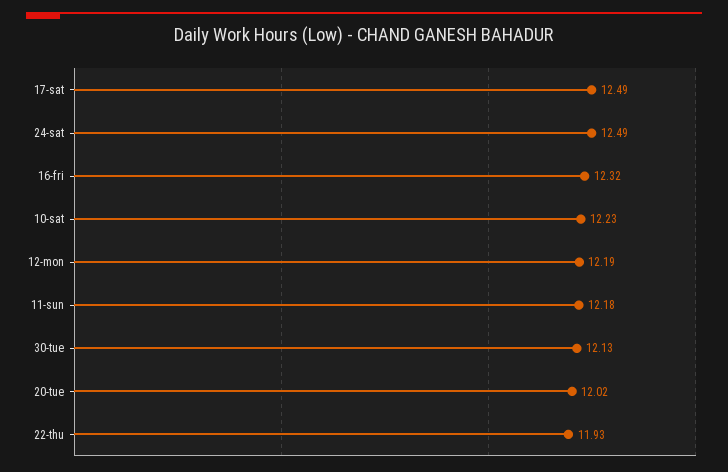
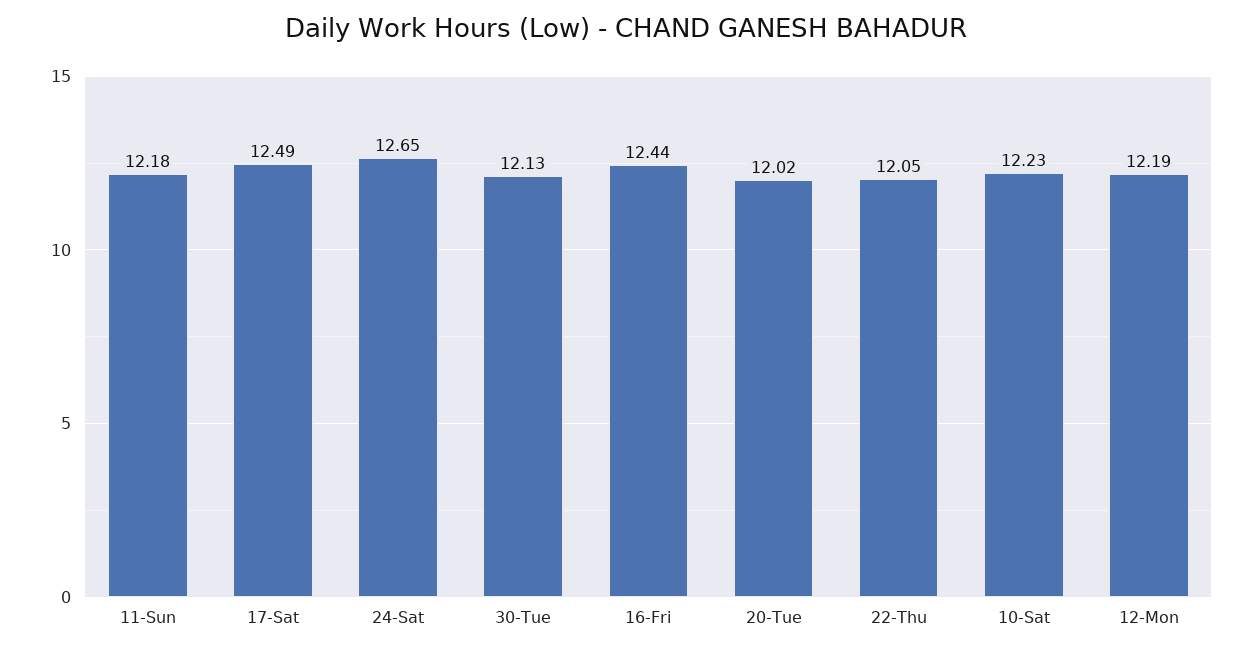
  {
    "17-sat": 12.49,
-   "24-sat": 12.49,
+   "24-sat": 12.65,
-   "16-fri": 12.32,
+   "16-fri": 12.44,
    "10-sat": 12.23,
    "12-mon": 12.19,
    "11-sun": 12.18,
    "30-tue": 12.13,
    "20-tue": 12.02,
-   "22-thu": 11.93
+   "22-thu": 12.05
  }

